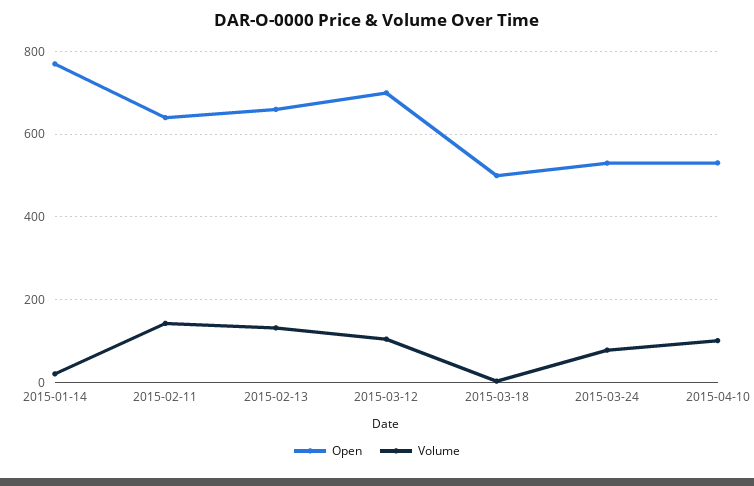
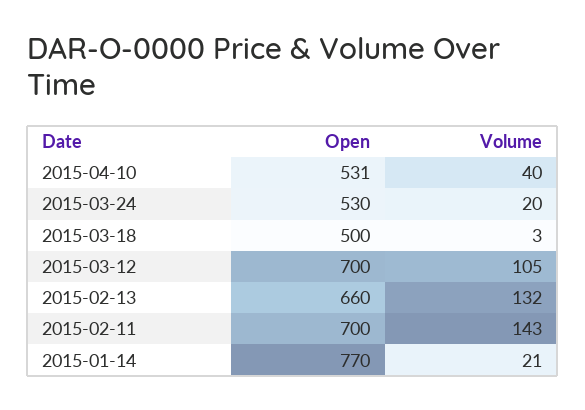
  {
    "Open": {
      "2015-01-14": 770,
-     "2015-02-11": 640,
+     "2015-02-11": 700,
      "2015-02-13": 660,
      "2015-03-12": 700,
      "2015-03-18": 500,
      "2015-03-24": 530,
      "2015-04-10": 531
    },
    "Volume": {
      "2015-01-14": 21,
      "2015-02-11": 143,
      "2015-02-13": 132,
      "2015-03-12": 105,
      "2015-03-18": 3,
-     "2015-03-24": 80,
+     "2015-03-24": 20,
-     "2015-04-10": 100
+     "2015-04-10": 40
    }
  }

